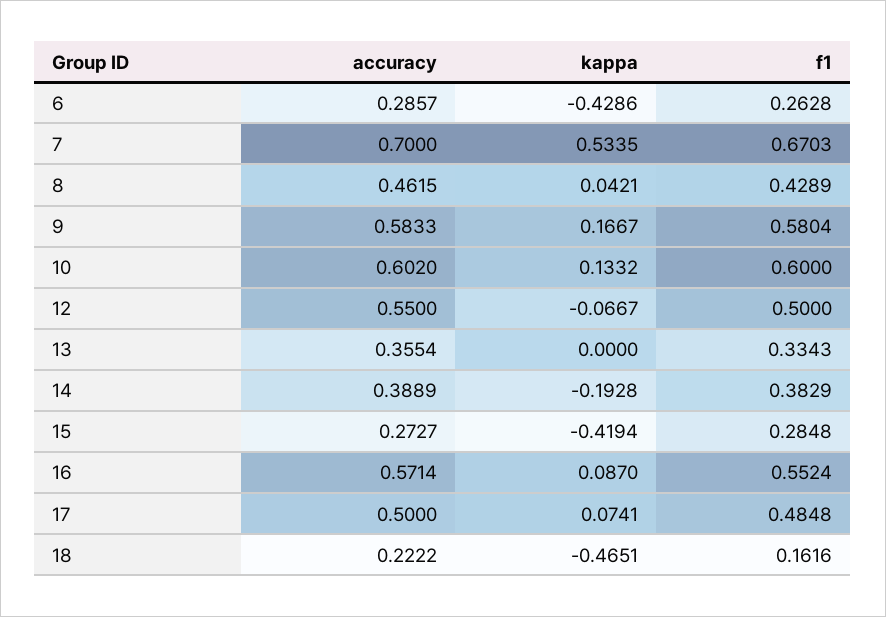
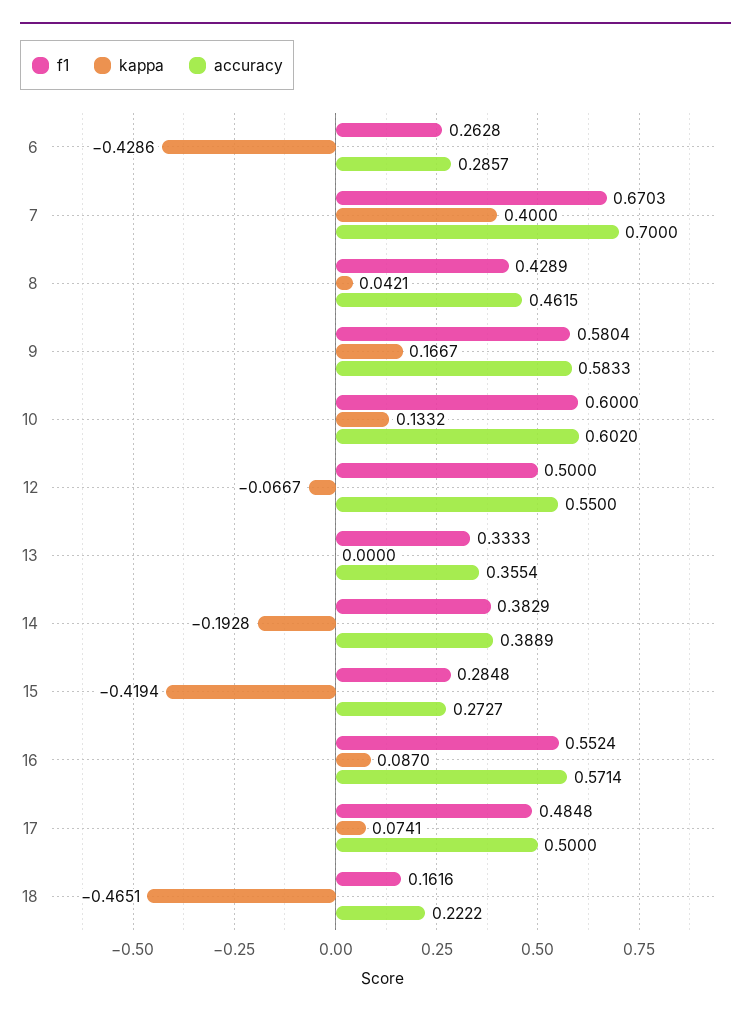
  {
    "accuracy": {
      "6": 0.2857,
      "7": 0.7,
      "8": 0.4615,
      "9": 0.5833,
      "10": 0.602,
      "12": 0.55,
      "13": 0.3554,
      "14": 0.3889,
      "15": 0.2727,
      "16": 0.5714,
      "17": 0.5,
      "18": 0.2222
    },
    "kappa": {
      "6": -0.4286,
-     "7": 0.5335,
+     "7": 0.4,
      "8": 0.0421,
      "9": 0.1667,
      "10": 0.1332,
      "12": -0.0667,
      "13": 0,
      "14": -0.1928,
      "15": -0.4194,
      "16": 0.087,
      "17": 0.0741,
      "18": -0.4651
    },
    "f1": {
      "6": 0.2628,
      "7": 0.6703,
      "8": 0.4289,
      "9": 0.5804,
      "10": 0.6,
      "12": 0.5,
-     "13": 0.3343,
+     "13": 0.3333,
      "14": 0.3829,
      "15": 0.2848,
      "16": 0.5524,
      "17": 0.4848,
      "18": 0.1616
    }
  }

